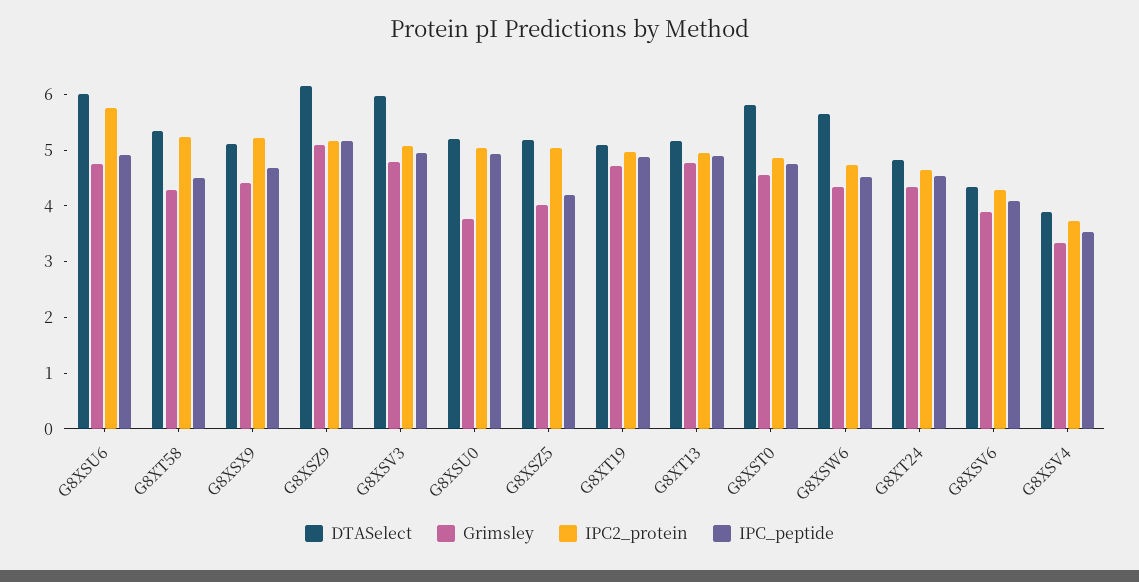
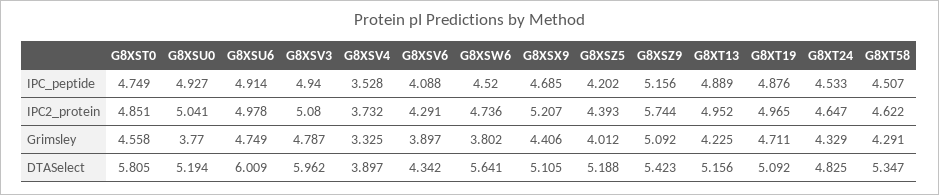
  {
    "DTASelect": {
      "G8XSU6": 6.009,
      "G8XT58": 5.347,
      "G8XSX9": 5.105,
-     "G8XSZ9": 6.2,
+     "G8XSZ9": 5.423,
      "G8XSV3": 5.962,
      "G8XSU0": 5.194,
      "G8XSZ5": 5.188,
      "G8XT19": 5.092,
      "G8XT13": 5.156,
      "G8XST0": 5.805,
      "G8XSW6": 5.641,
      "G8XT24": 4.825,
      "G8XSV6": 4.342,
      "G8XSV4": 3.897
    },
    "Grimsley": {
      "G8XSU6": 4.749,
      "G8XT58": 4.291,
      "G8XSX9": 4.406,
      "G8XSZ9": 5.092,
      "G8XSV3": 4.787,
      "G8XSU0": 3.77,
      "G8XSZ5": 4.012,
      "G8XT19": 4.711,
-     "G8XT13": 4.8,
+     "G8XT13": 4.225,
      "G8XST0": 4.558,
-     "G8XSW6": 4.4,
+     "G8XSW6": 3.802,
      "G8XT24": 4.329,
      "G8XSV6": 3.897,
      "G8XSV4": 3.325
    },
    "IPC2_protein": {
-     "G8XSU6": 5.8,
+     "G8XSU6": 4.978,
-     "G8XT58": 5.2,
+     "G8XT58": 4.622,
      "G8XSX9": 5.207,
-     "G8XSZ9": 5.2,
+     "G8XSZ9": 5.744,
      "G8XSV3": 5.08,
      "G8XSU0": 5.041,
-     "G8XSZ5": 5,
+     "G8XSZ5": 4.393,
      "G8XT19": 4.965,
      "G8XT13": 4.952,
      "G8XST0": 4.851,
      "G8XSW6": 4.736,
      "G8XT24": 4.647,
      "G8XSV6": 4.291,
      "G8XSV4": 3.732
    },
    "IPC_peptide": {
      "G8XSU6": 4.914,
      "G8XT58": 4.507,
      "G8XSX9": 4.685,
      "G8XSZ9": 5.156,
      "G8XSV3": 4.94,
      "G8XSU0": 4.927,
      "G8XSZ5": 4.202,
      "G8XT19": 4.876,
      "G8XT13": 4.889,
      "G8XST0": 4.749,
      "G8XSW6": 4.52,
      "G8XT24": 4.533,
      "G8XSV6": 4.088,
      "G8XSV4": 3.528
    }
  }

